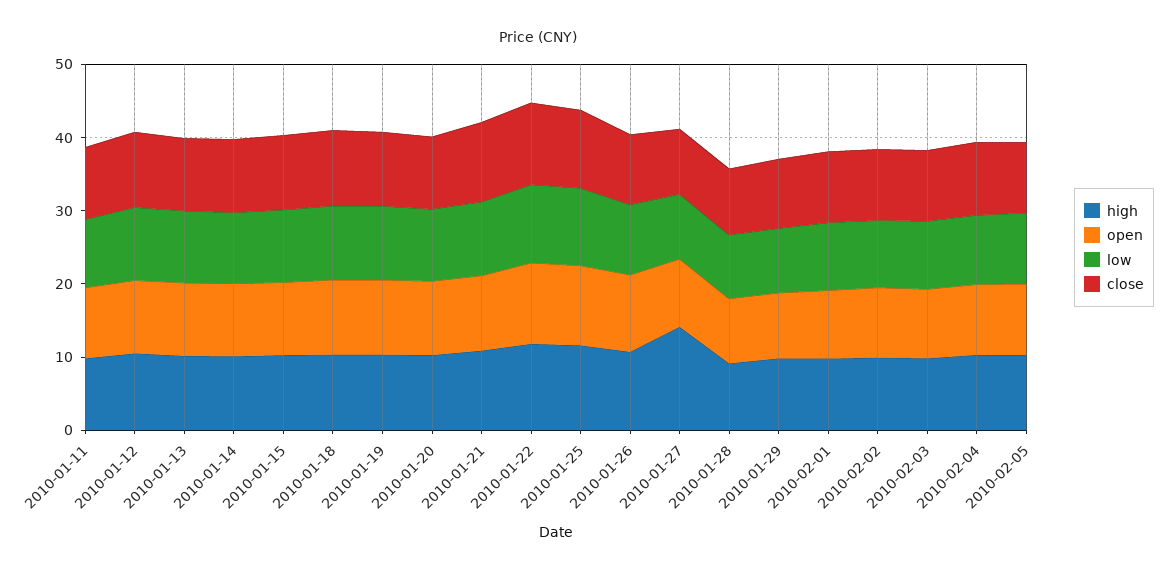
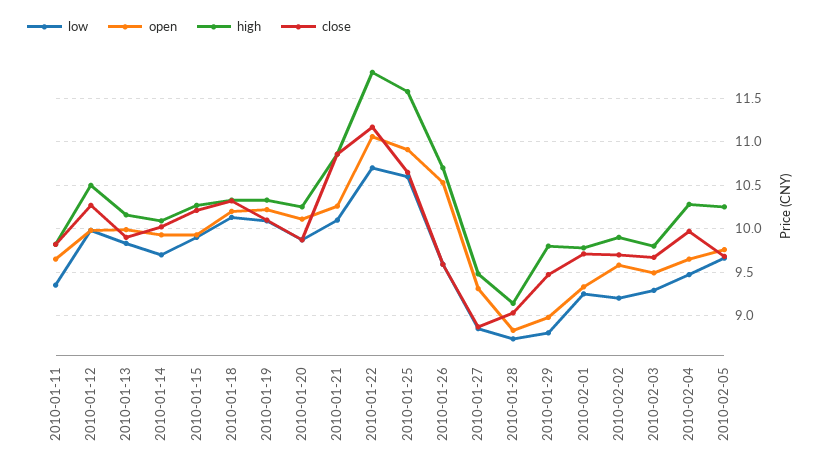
  {
    "high": {
      "2010-01-11": 9.8,
      "2010-01-12": 10.5,
      "2010-01-13": 10.2,
      "2010-01-14": 10.1,
      "2010-01-15": 10.3,
      "2010-01-18": 10.3,
      "2010-01-19": 10.3,
      "2010-01-20": 10.3,
      "2010-01-21": 10.9,
      "2010-01-22": 11.8,
      "2010-01-25": 11.6,
      "2010-01-26": 10.7,
-     "2010-01-27": 14,
+     "2010-01-27": 9.5,
      "2010-01-28": 9.1,
      "2010-01-29": 9.8,
      "2010-02-01": 9.8,
      "2010-02-02": 9.9,
      "2010-02-03": 9.8,
      "2010-02-04": 10.3,
      "2010-02-05": 10.3
    },
    "open": {
      "2010-01-11": 9.7,
      "2010-01-12": 10,
      "2010-01-13": 10,
      "2010-01-14": 9.9,
      "2010-01-15": 9.9,
      "2010-01-18": 10.2,
      "2010-01-19": 10.2,
      "2010-01-20": 10.1,
      "2010-01-21": 10.3,
      "2010-01-22": 11.1,
      "2010-01-25": 10.9,
      "2010-01-26": 10.5,
      "2010-01-27": 9.3,
      "2010-01-28": 8.8,
      "2010-01-29": 9,
      "2010-02-01": 9.3,
      "2010-02-02": 9.6,
      "2010-02-03": 9.5,
      "2010-02-04": 9.7,
      "2010-02-05": 9.8
    },
    "low": {
      "2010-01-11": 9.4,
      "2010-01-12": 10,
      "2010-01-13": 9.8,
      "2010-01-14": 9.7,
      "2010-01-15": 9.9,
      "2010-01-18": 10.1,
      "2010-01-19": 10.1,
      "2010-01-20": 9.9,
      "2010-01-21": 10.1,
      "2010-01-22": 10.7,
      "2010-01-25": 10.6,
      "2010-01-26": 9.6,
      "2010-01-27": 8.9,
      "2010-01-28": 8.7,
      "2010-01-29": 8.8,
      "2010-02-01": 9.3,
      "2010-02-02": 9.2,
      "2010-02-03": 9.3,
      "2010-02-04": 9.5,
      "2010-02-05": 9.7
    },
    "close": {
      "2010-01-11": 9.8,
      "2010-01-12": 10.3,
      "2010-01-13": 9.9,
      "2010-01-14": 10,
      "2010-01-15": 10.2,
      "2010-01-18": 10.3,
      "2010-01-19": 10.1,
      "2010-01-20": 9.9,
      "2010-01-21": 10.9,
      "2010-01-22": 11.2,
      "2010-01-25": 10.7,
      "2010-01-26": 9.6,
      "2010-01-27": 8.9,
      "2010-01-28": 9,
      "2010-01-29": 9.5,
      "2010-02-01": 9.7,
      "2010-02-02": 9.7,
      "2010-02-03": 9.7,
      "2010-02-04": 10,
      "2010-02-05": 9.7
    }
  }

